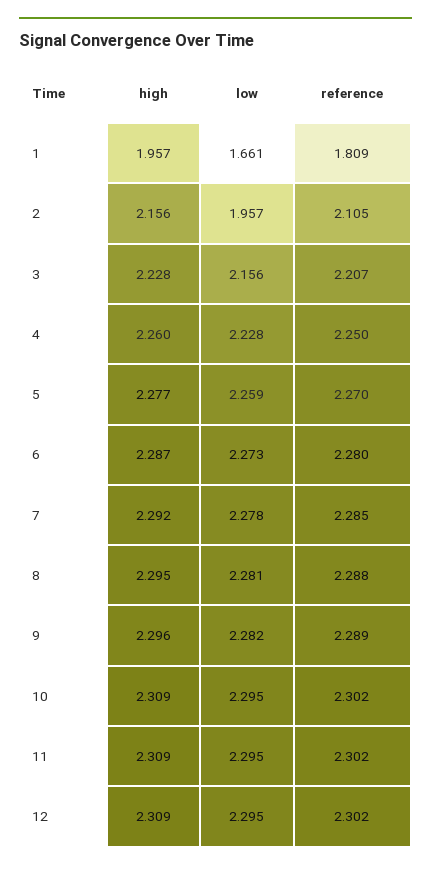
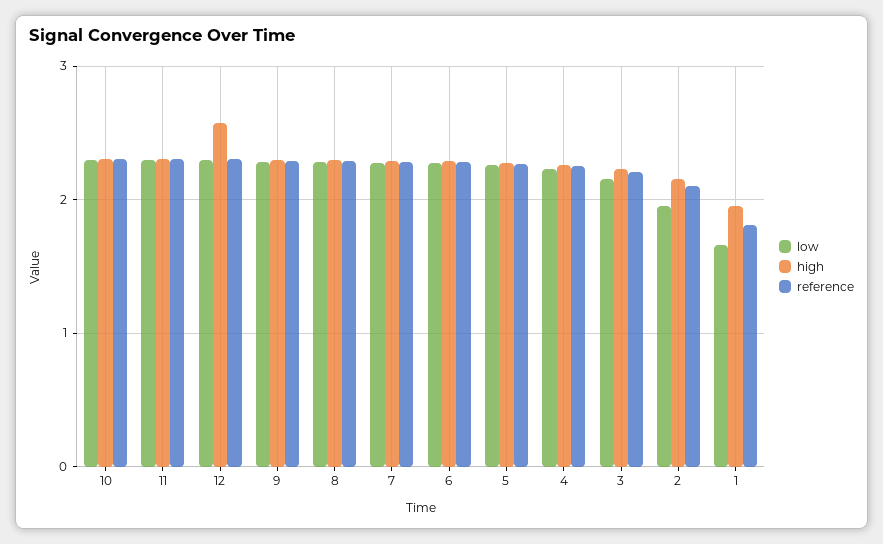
  {
    "high": {
      "1": 1.957,
      "2": 2.156,
      "3": 2.228,
      "4": 2.26,
      "5": 2.277,
      "6": 2.287,
      "7": 2.292,
      "8": 2.295,
      "9": 2.296,
      "10": 2.309,
      "11": 2.309,
-     "12": 2.309
+     "12": 2.6
    },
    "low": {
      "1": 1.661,
      "2": 1.957,
      "3": 2.156,
      "4": 2.228,
      "5": 2.259,
      "6": 2.273,
      "7": 2.278,
      "8": 2.281,
      "9": 2.282,
      "10": 2.295,
      "11": 2.295,
      "12": 2.295
    },
    "reference": {
      "1": 1.809,
      "2": 2.105,
      "3": 2.207,
      "4": 2.25,
      "5": 2.27,
      "6": 2.28,
      "7": 2.285,
      "8": 2.288,
      "9": 2.289,
      "10": 2.302,
      "11": 2.302,
      "12": 2.302
    }
  }

